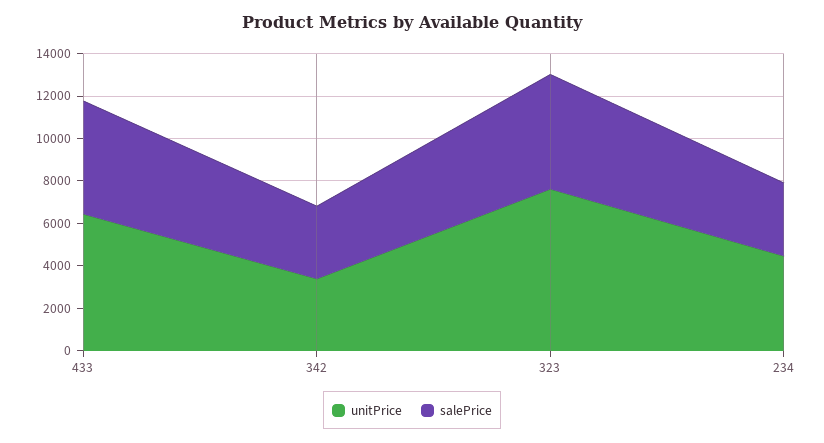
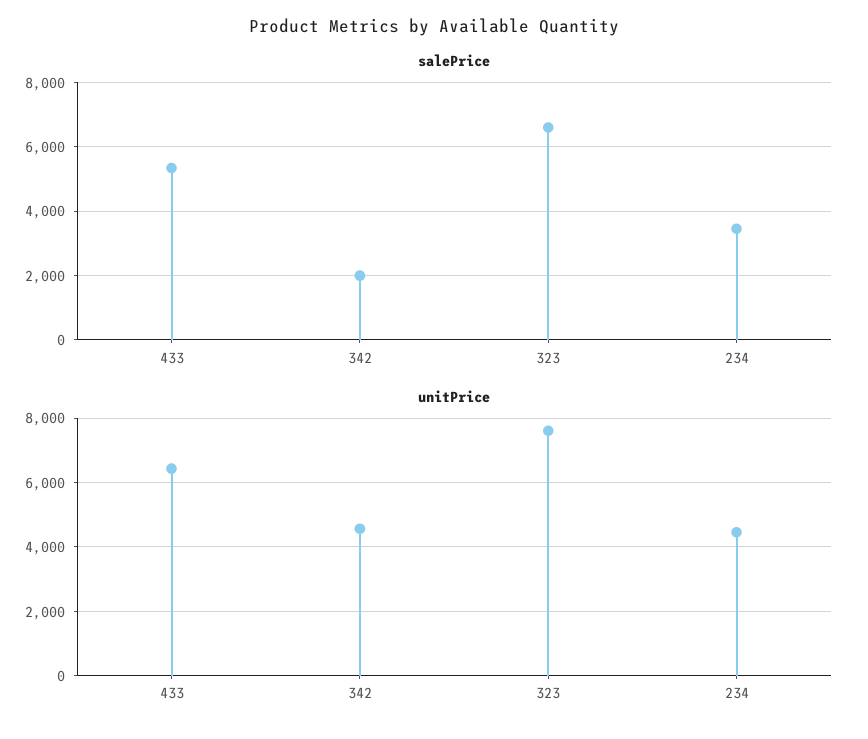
  {
    "unitPrice": {
      "433": 6400,
-     "342": 3500,
+     "342": 4600,
      "323": 7600,
      "234": 4400
    },
    "salePrice": {
      "433": 5400,
-     "342": 3500,
+     "342": 2000,
-     "323": 5500,
+     "323": 6600,
      "234": 3400
    }
  }

